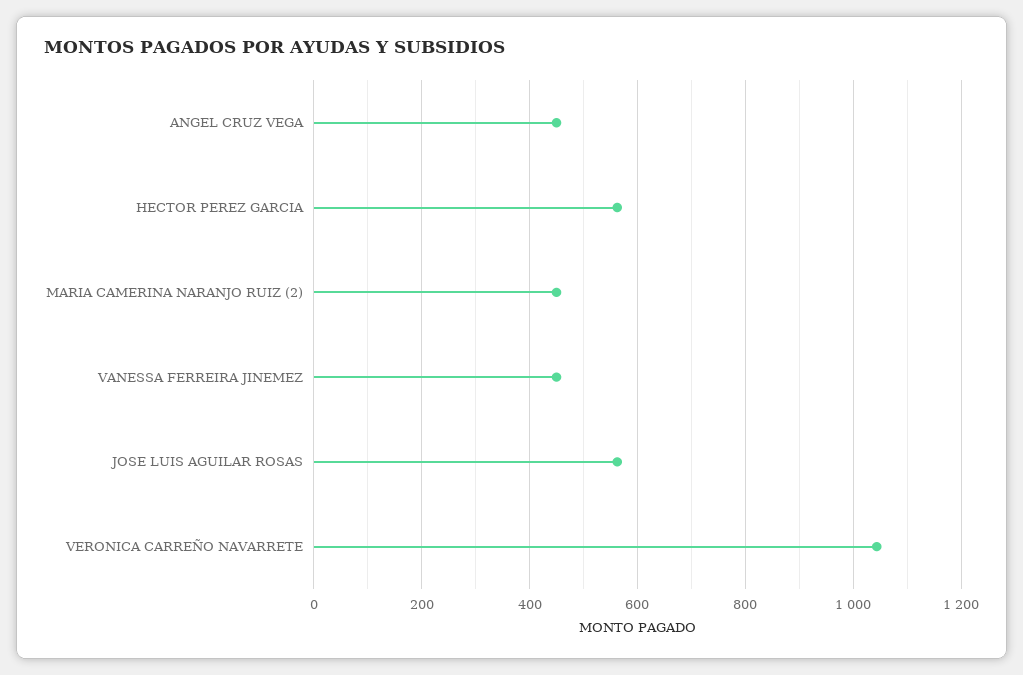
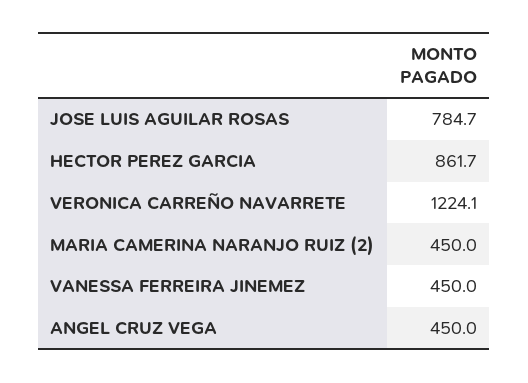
  {
    "ANGEL CRUZ VEGA": 450,
-   "HECTOR PEREZ GARCIA": 560,
+   "HECTOR PEREZ GARCIA": 861.7,
    "MARIA CAMERINA NARANJO RUIZ (2)": 450,
    "VANESSA FERREIRA JINEMEZ": 450,
-   "JOSE LUIS AGUILAR ROSAS": 560,
+   "JOSE LUIS AGUILAR ROSAS": 784.7,
-   "VERONICA CARREÑO NAVARRETE": 1040
+   "VERONICA CARREÑO NAVARRETE": 1224.1
  }

